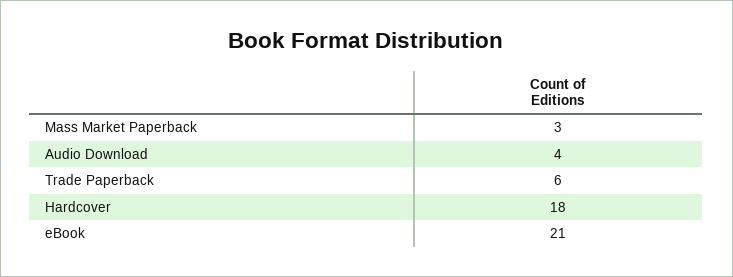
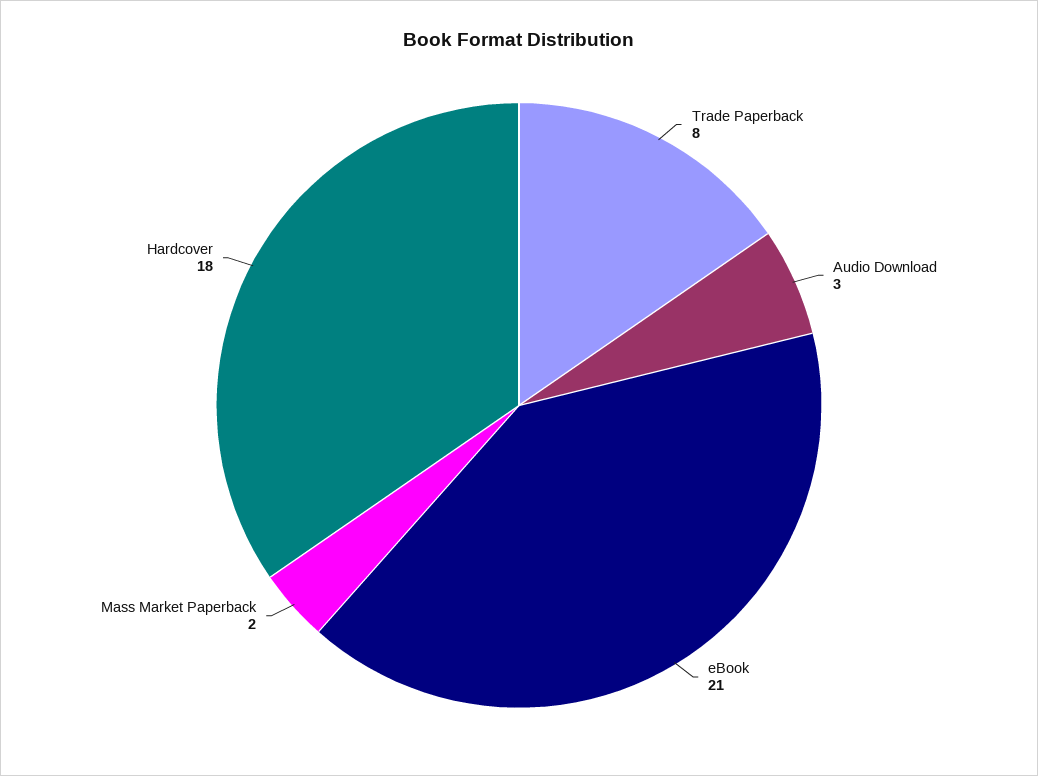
  {
-   "Mass Market Paperback": 3,
+   "Mass Market Paperback": 2,
-   "Audio Download": 4,
+   "Audio Download": 3,
-   "Trade Paperback": 6,
+   "Trade Paperback": 8,
    "Hardcover": 18,
    "eBook": 21
  }

